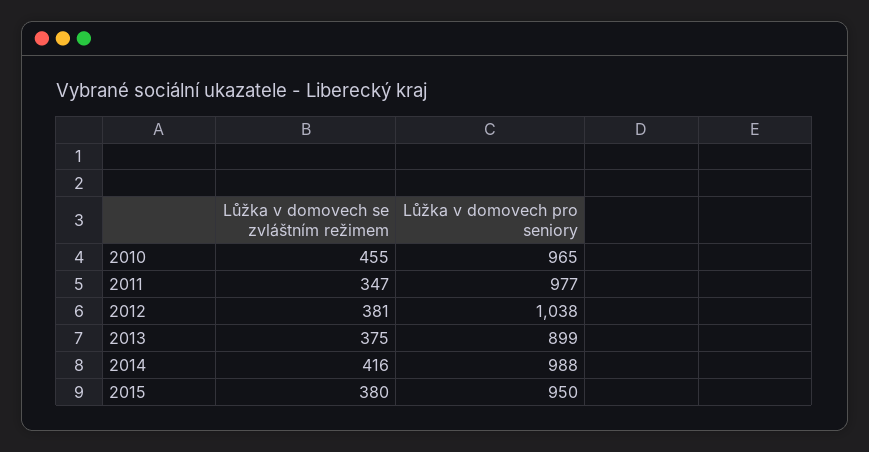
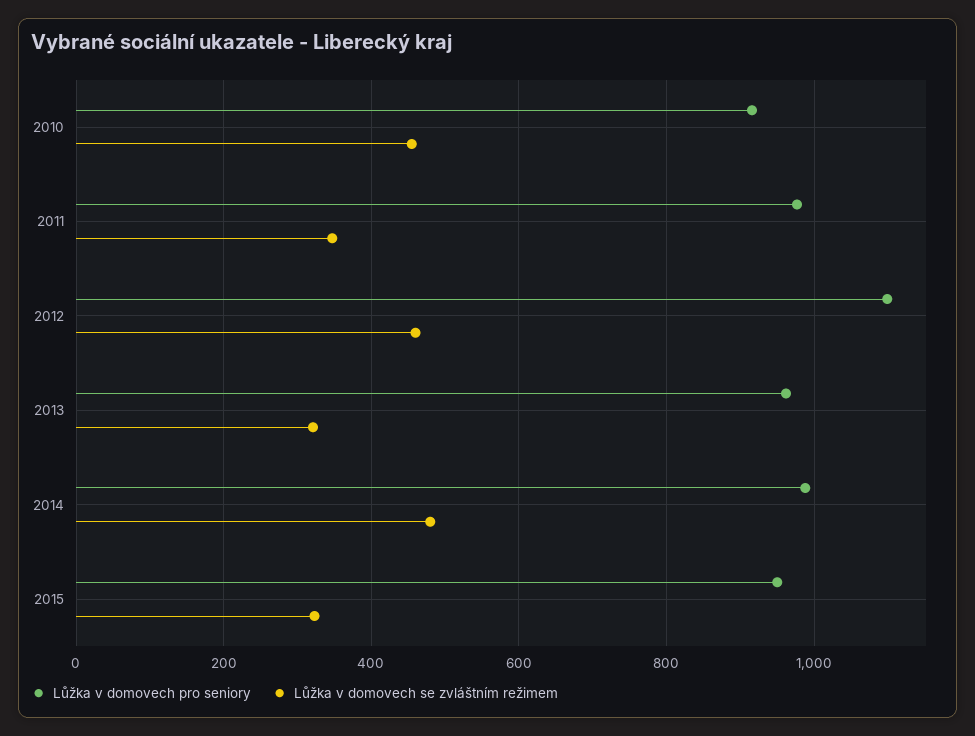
  {
    "Lůžka v domovech se zvláštním režimem": {
      "2010": 455,
      "2011": 347,
-     "2012": 381,
+     "2012": 460,
-     "2013": 375,
+     "2013": 320,
-     "2014": 416,
+     "2014": 480,
-     "2015": 380
+     "2015": 320
    },
    "Lůžka v domovech pro seniory": {
-     "2010": 965,
+     "2010": 920,
      "2011": 977,
-     "2012": 1038,
+     "2012": 1100,
-     "2013": 899,
+     "2013": 960,
      "2014": 988,
      "2015": 950
    }
  }

